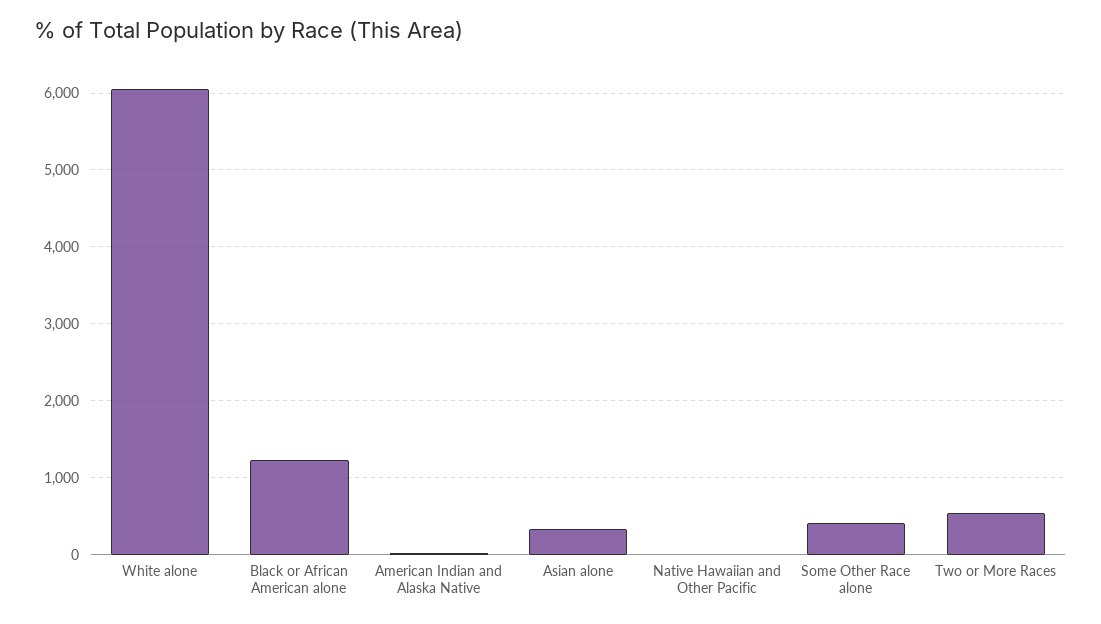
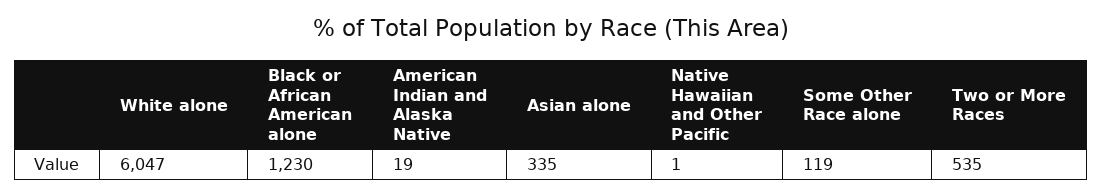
  {
    "White alone": 6047,
    "Black or African American alone": 1230,
    "American Indian and Alaska Native": 19,
    "Asian alone": 335,
    "Native Hawaiian and Other Pacific": 1,
-   "Some Other Race alone": 400,
+   "Some Other Race alone": 119,
    "Two or More Races": 535
  }

